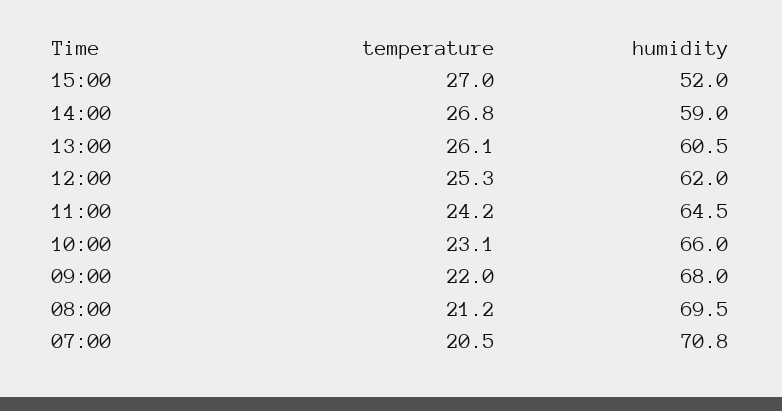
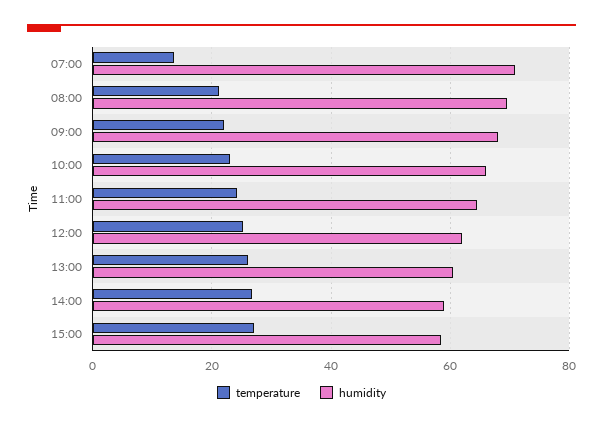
  {
    "temperature": {
      "15:00": 27,
      "14:00": 26.8,
      "13:00": 26.1,
      "12:00": 25.3,
      "11:00": 24.2,
      "10:00": 23.1,
      "09:00": 22,
      "08:00": 21.2,
-     "07:00": 20.5
+     "07:00": 14
    },
    "humidity": {
-     "15:00": 52,
+     "15:00": 58,
      "14:00": 59,
      "13:00": 60.5,
      "12:00": 62,
      "11:00": 64.5,
      "10:00": 66,
      "09:00": 68,
      "08:00": 69.5,
      "07:00": 70.8
    }
  }

